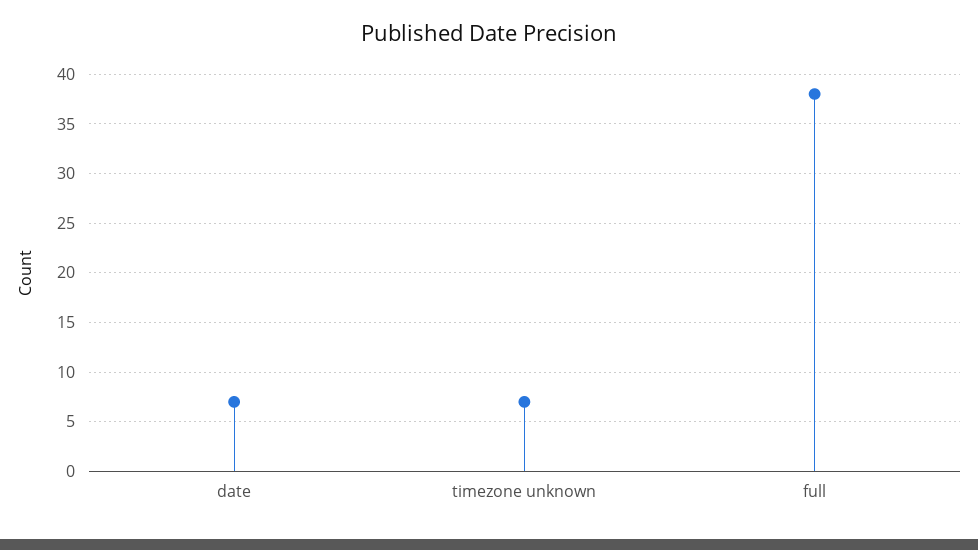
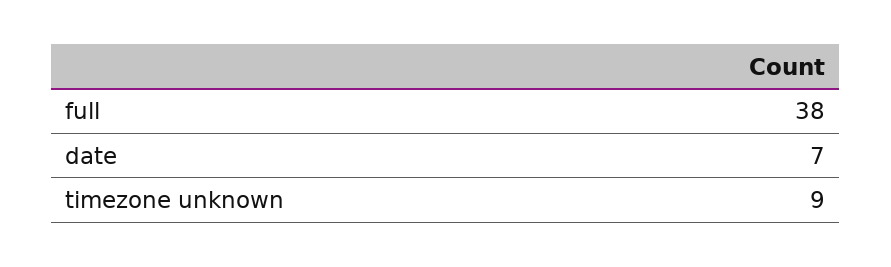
  {
    "date": 7,
-   "timezone unknown": 7,
+   "timezone unknown": 9,
    "full": 38
  }

